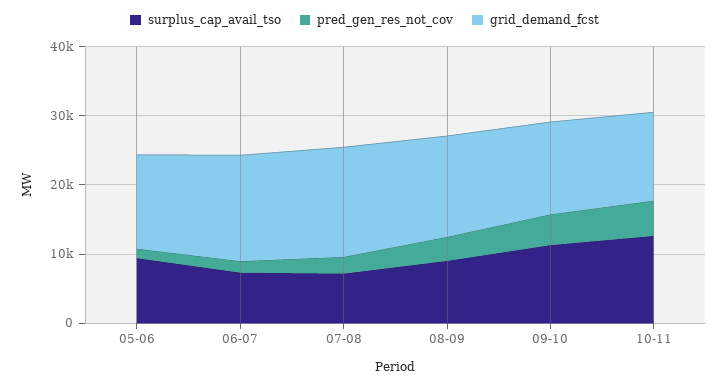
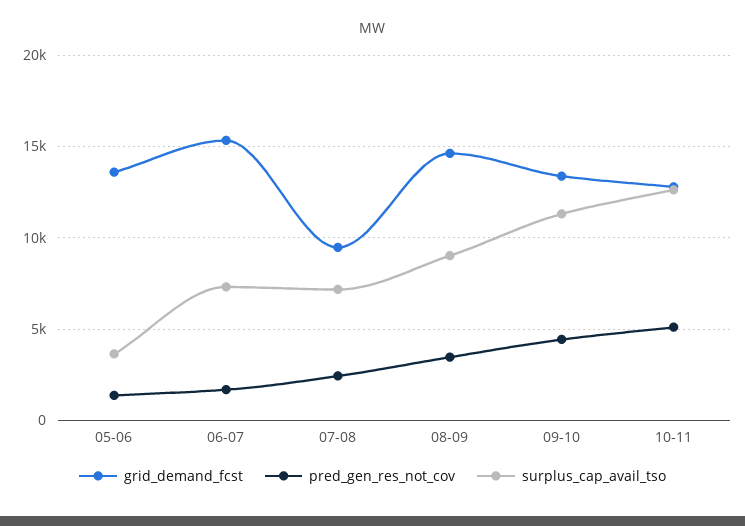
  {
    "surplus_cap_avail_tso": {
-     "05-06": 10000,
+     "05-06": 3500,
      "06-07": 7500,
      "07-08": 7000,
      "08-09": 9000,
      "09-10": 11500,
      "10-11": 12500
    },
    "pred_gen_res_not_cov": {
      "05-06": 1500,
      "06-07": 1500,
      "07-08": 2500,
      "08-09": 3500,
      "09-10": 4500,
      "10-11": 5000
    },
    "grid_demand_fcst": {
      "05-06": 13500,
      "06-07": 15500,
-     "07-08": 16000,
+     "07-08": 9500,
      "08-09": 14500,
      "09-10": 13500,
      "10-11": 13000
    }
  }

